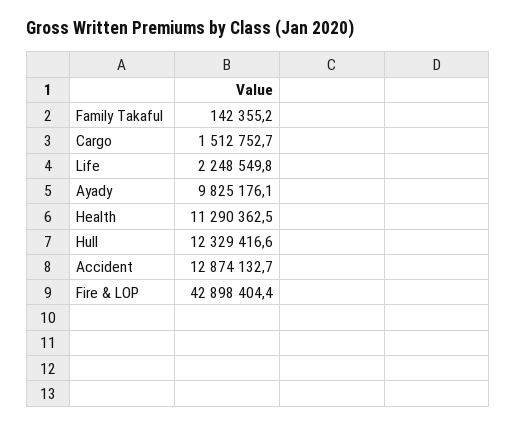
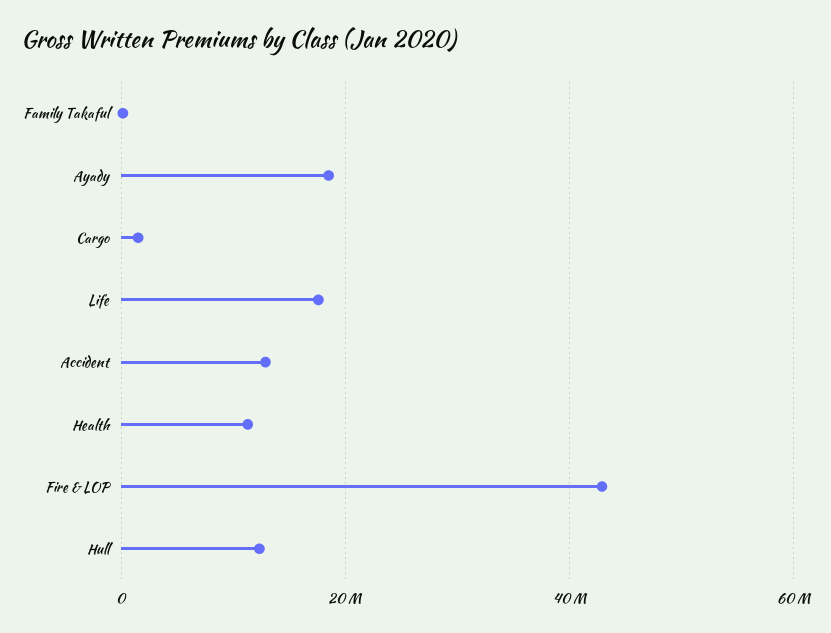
  {
    "Family Takaful": 142355.2,
    "Cargo": 1512752.7,
-   "Life": 2248549.8,
+   "Life": 18000000,
-   "Ayady": 9825176.1,
+   "Ayady": 18000000,
    "Health": 11290362.5,
    "Hull": 12329416.6,
    "Accident": 12874132.7,
    "Fire & LOP": 42898404.4
  }

